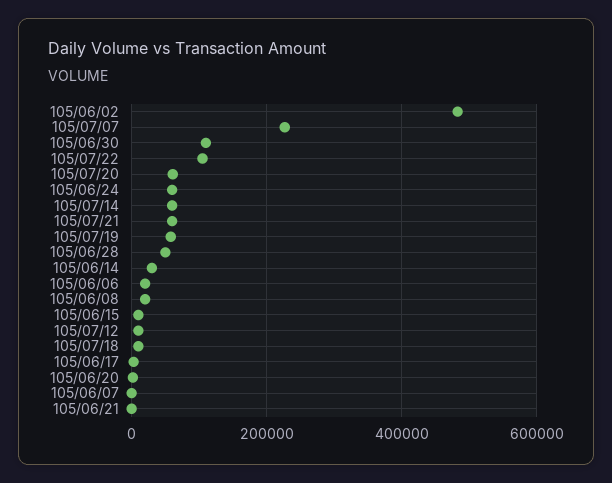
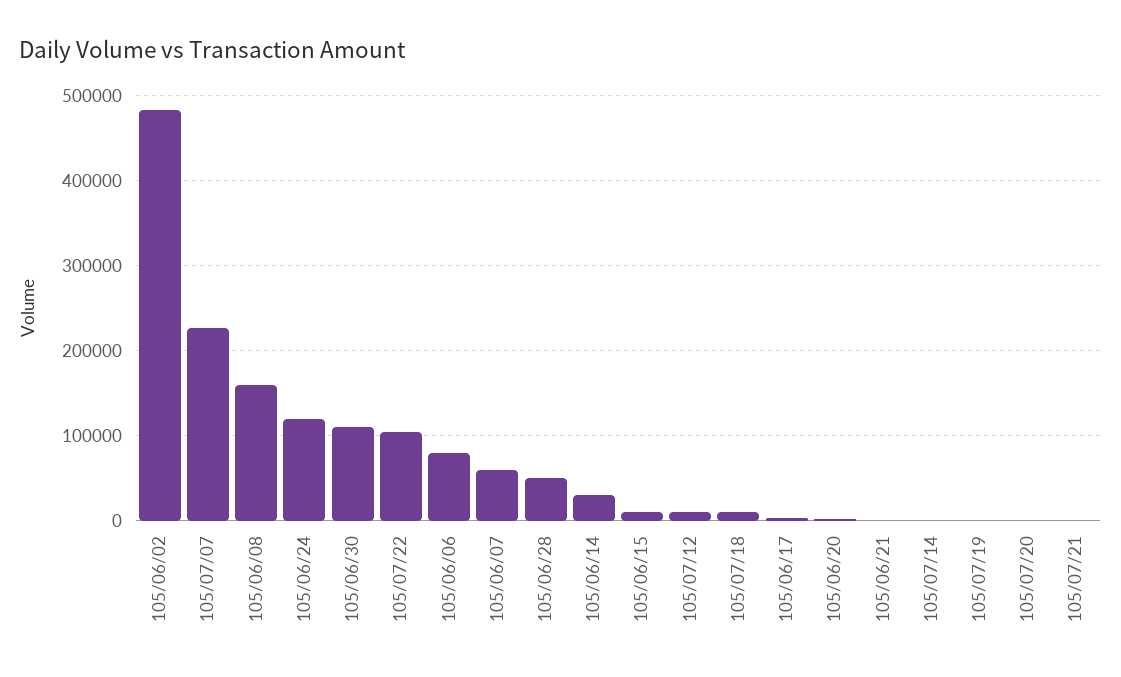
  {
    "105/06/02": 480000,
    "105/07/07": 230000,
    "105/06/30": 110000,
    "105/07/22": 110000,
-   "105/07/20": 60000,
+   "105/07/20": 0,
-   "105/06/24": 60000,
+   "105/06/24": 120000,
-   "105/07/14": 60000,
+   "105/07/14": 0,
-   "105/07/21": 60000,
+   "105/07/21": 0,
-   "105/07/19": 60000,
+   "105/07/19": 0,
    "105/06/28": 50000,
    "105/06/14": 30000,
-   "105/06/06": 20000,
+   "105/06/06": 80000,
-   "105/06/08": 20000,
+   "105/06/08": 160000,
    "105/06/15": 10000,
    "105/07/12": 10000,
    "105/07/18": 10000,
    "105/06/17": 0,
    "105/06/20": 0,
-   "105/06/07": 0,
+   "105/06/07": 60000,
    "105/06/21": 0
  }

